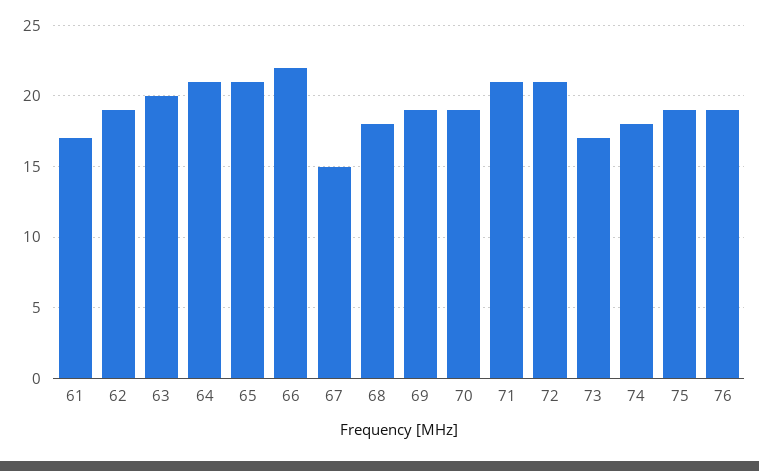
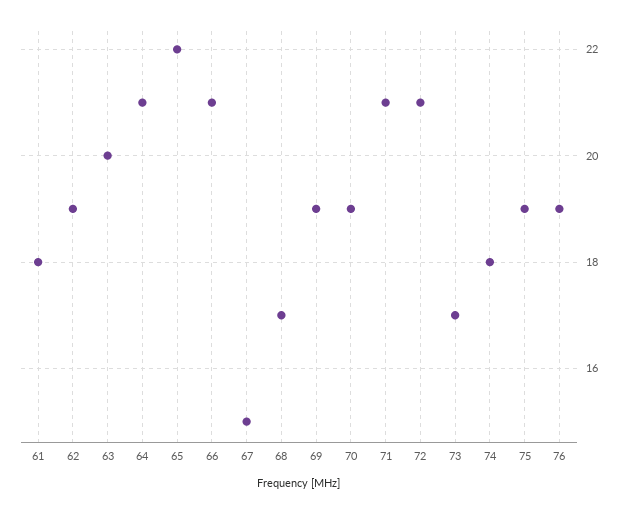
  {
-   "61": 17,
+   "61": 18,
    "62": 19,
    "63": 20,
    "64": 21,
-   "65": 21,
+   "65": 22,
-   "66": 22,
+   "66": 21,
    "67": 15,
-   "68": 18,
+   "68": 17,
    "69": 19,
    "70": 19,
    "71": 21,
    "72": 21,
    "73": 17,
    "74": 18,
    "75": 19,
    "76": 19
  }

